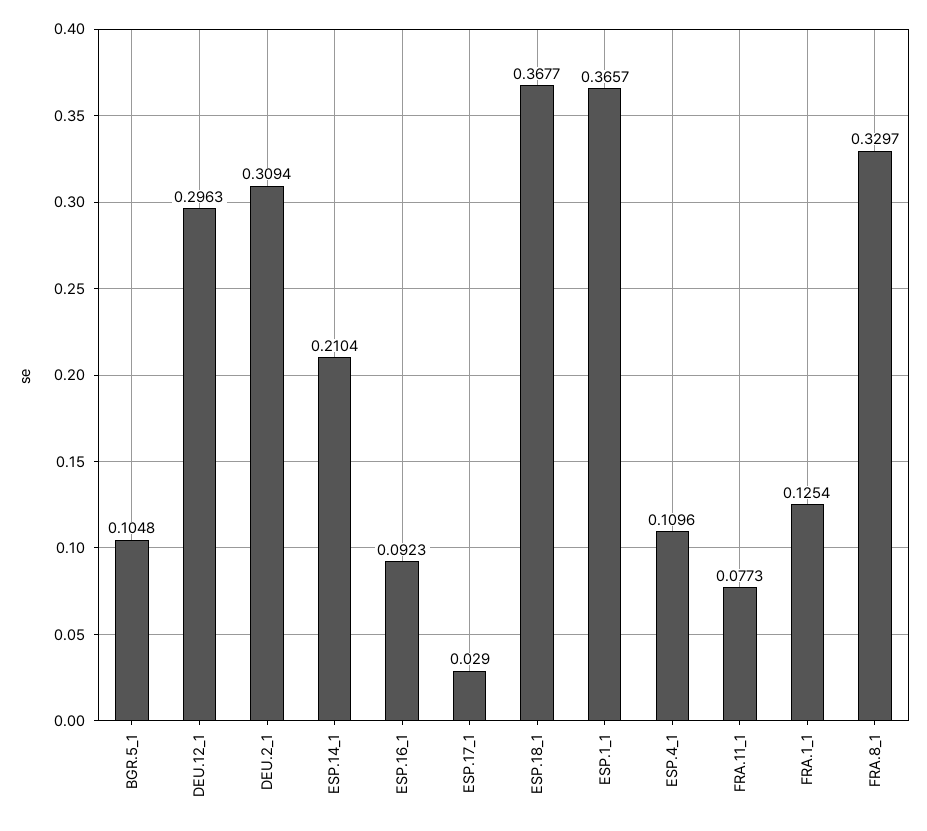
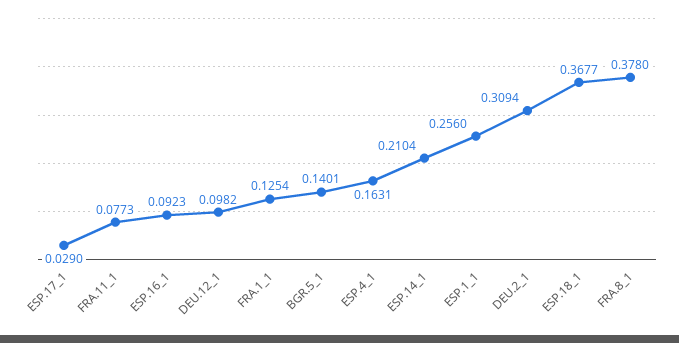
  {
-   "BGR.5_1": 0.1048,
+   "BGR.5_1": 0.1401,
-   "DEU.12_1": 0.2963,
+   "DEU.12_1": 0.0982,
    "DEU.2_1": 0.3094,
    "ESP.14_1": 0.2104,
    "ESP.16_1": 0.0923,
    "ESP.17_1": 0.029,
    "ESP.18_1": 0.3677,
-   "ESP.1_1": 0.3657,
+   "ESP.1_1": 0.256,
-   "ESP.4_1": 0.1096,
+   "ESP.4_1": 0.1631,
    "FRA.11_1": 0.0773,
    "FRA.1_1": 0.1254,
-   "FRA.8_1": 0.3297
+   "FRA.8_1": 0.378
  }

